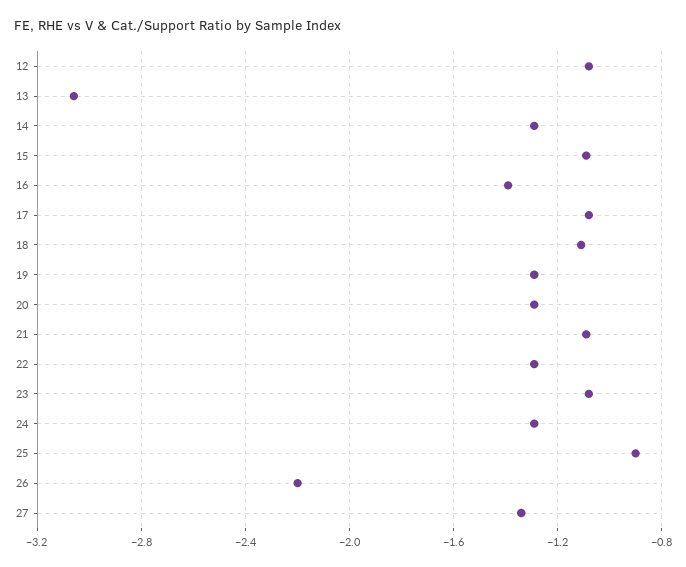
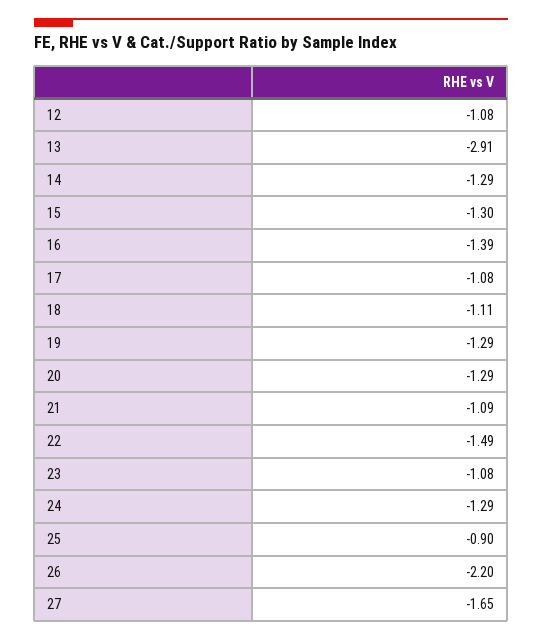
  {
    "12": -1.08,
-   "13": -3.05,
+   "13": -2.91,
    "14": -1.29,
-   "15": -1.1,
+   "15": -1.3,
    "16": -1.39,
    "17": -1.08,
    "18": -1.11,
    "19": -1.29,
    "20": -1.29,
    "21": -1.09,
-   "22": -1.3,
+   "22": -1.49,
    "23": -1.08,
    "24": -1.29,
    "25": -0.9,
    "26": -2.2,
-   "27": -1.35
+   "27": -1.65
  }

